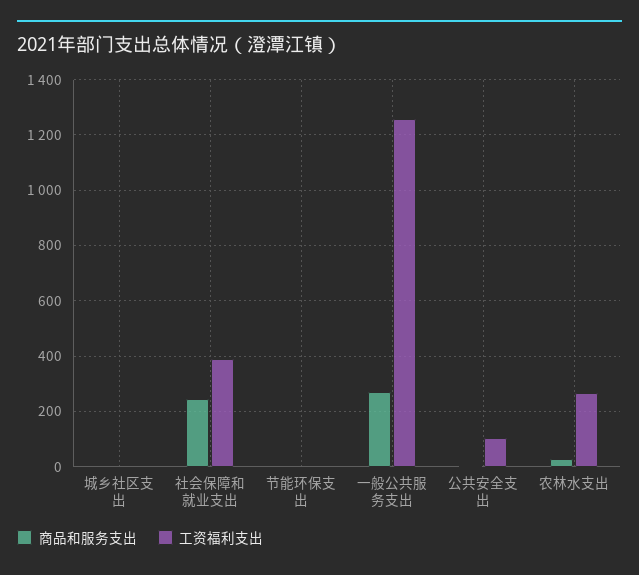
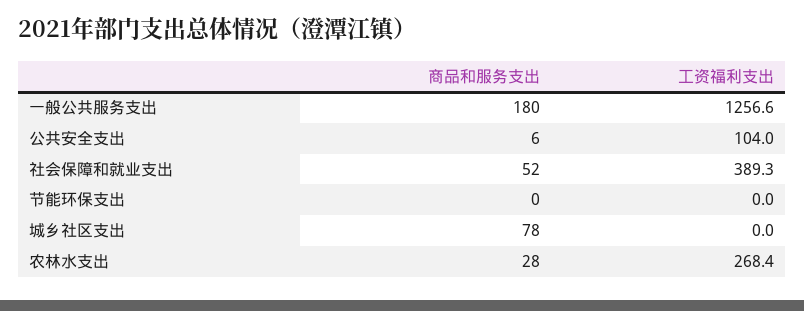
  {
    "商品和服务支出": {
-     "城乡社区支出": 0,
+     "城乡社区支出": 78,
-     "社会保障和就业支出": 250,
+     "社会保障和就业支出": 52,
      "节能环保支出": 0,
-     "一般公共服务支出": 275,
+     "一般公共服务支出": 180,
      "公共安全支出": 6,
      "农林水支出": 28
    },
    "工资福利支出": {
      "城乡社区支出": 0,
      "社会保障和就业支出": 389.3,
      "节能环保支出": 0,
      "一般公共服务支出": 1256.6,
      "公共安全支出": 104,
      "农林水支出": 268.4
    }
  }

